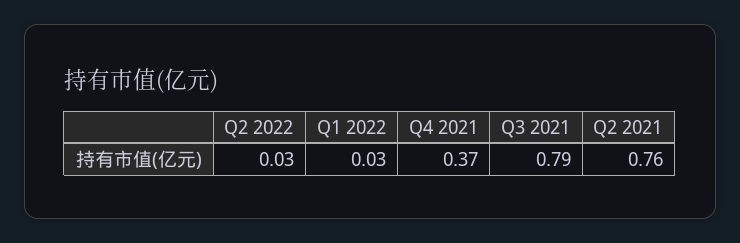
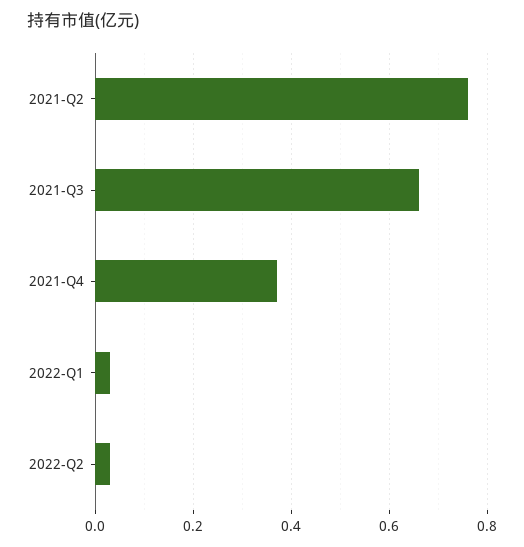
  {
    "Q2 2022": 0.03,
    "Q1 2022": 0.03,
    "Q4 2021": 0.37,
-   "Q3 2021": 0.79,
+   "Q3 2021": 0.65,
    "Q2 2021": 0.76
  }

